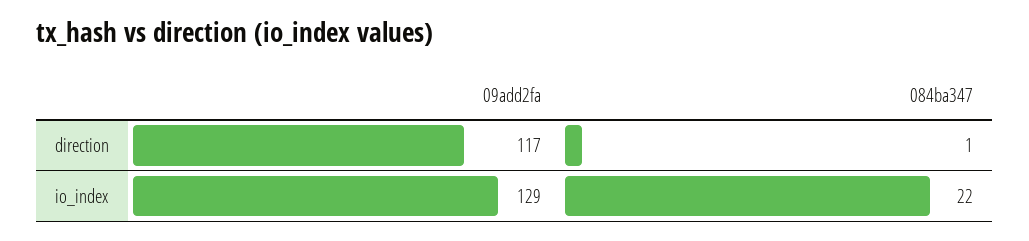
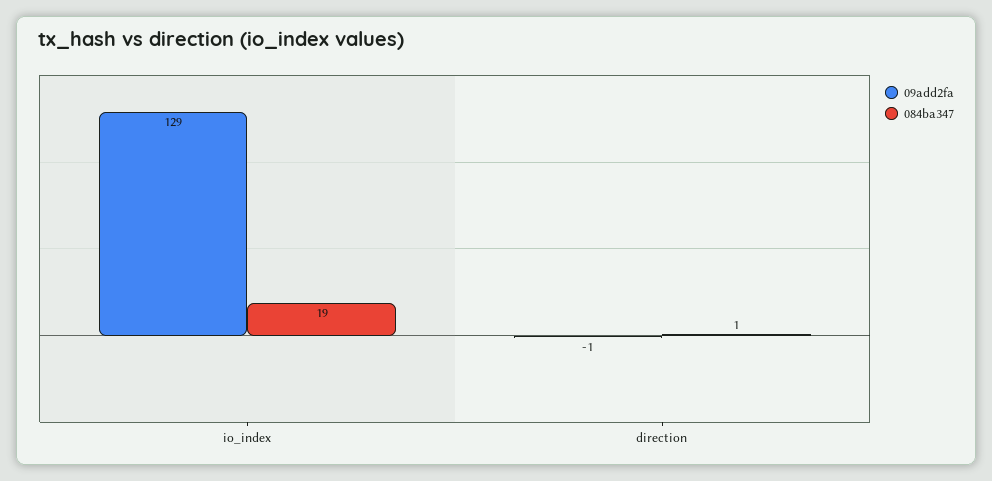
  {
    "09add2fa": {
-     "direction": 117,
+     "direction": -1,
      "io_index": 129
    },
    "084ba347": {
      "direction": 1,
-     "io_index": 22
+     "io_index": 19
    }
  }

